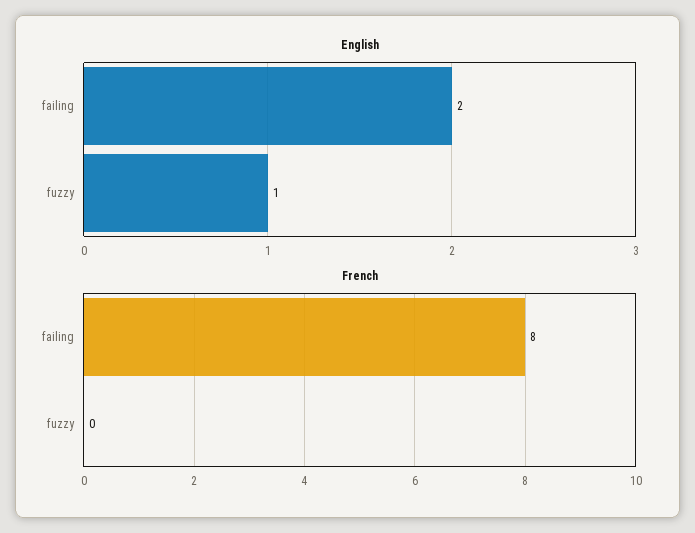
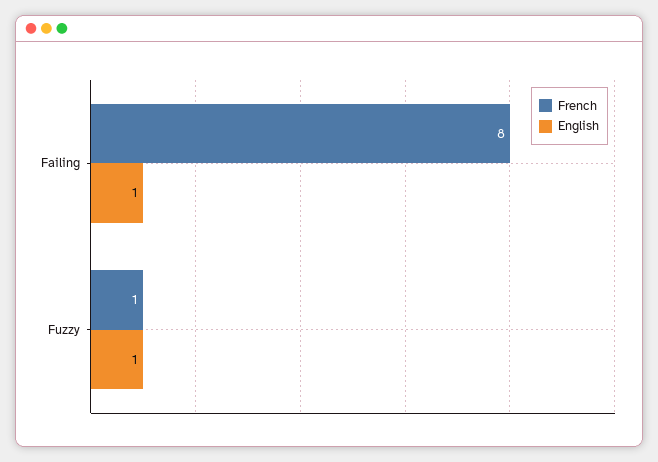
  {
    "English": {
-     "failing": 2,
+     "failing": 1,
      "fuzzy": 1
    },
    "French": {
      "failing": 8,
-     "fuzzy": 0
+     "fuzzy": 1
    }
  }

